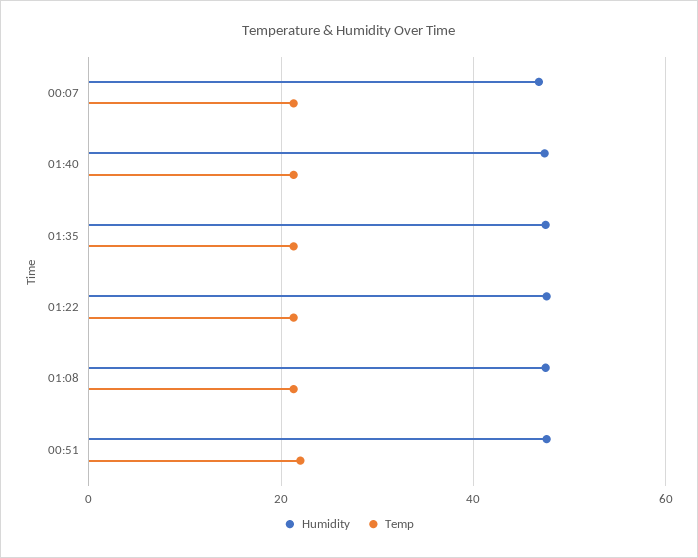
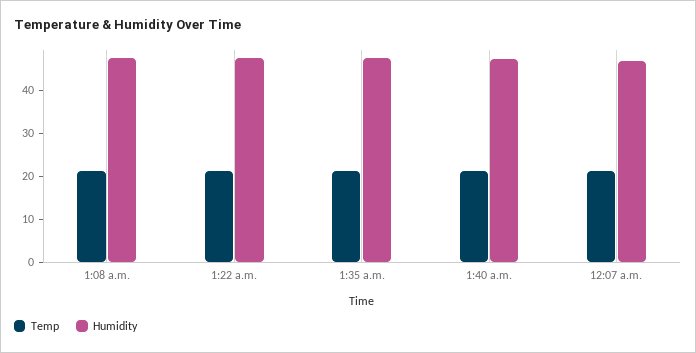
  {
    "Humidity": {
      "00:07": 46,
      "01:40": 48,
      "01:35": 48,
      "01:22": 48,
-     "01:08": 48,
+     "01:08": 48
-     "00:51": 48
    },
    "Temp": {
      "00:07": 22,
      "01:40": 22,
      "01:35": 22,
      "01:22": 22,
-     "01:08": 22,
+     "01:08": 22
-     "00:51": 22
    }
  }

